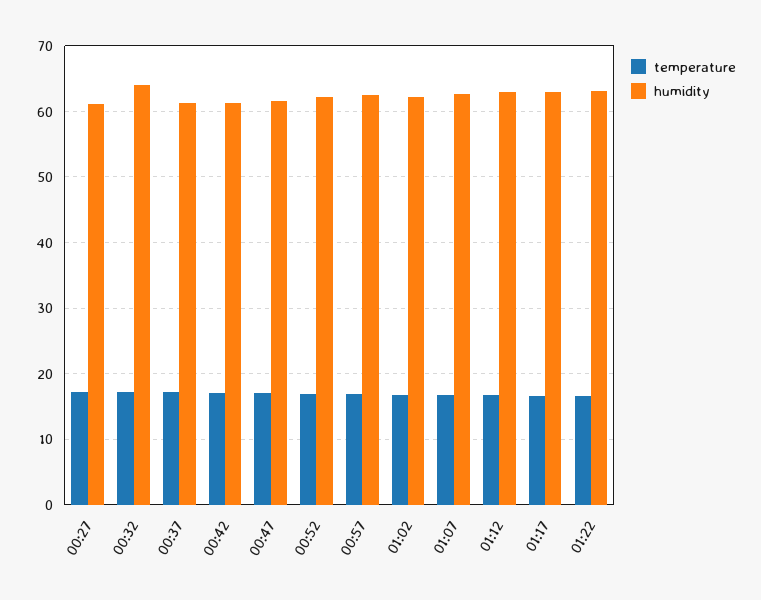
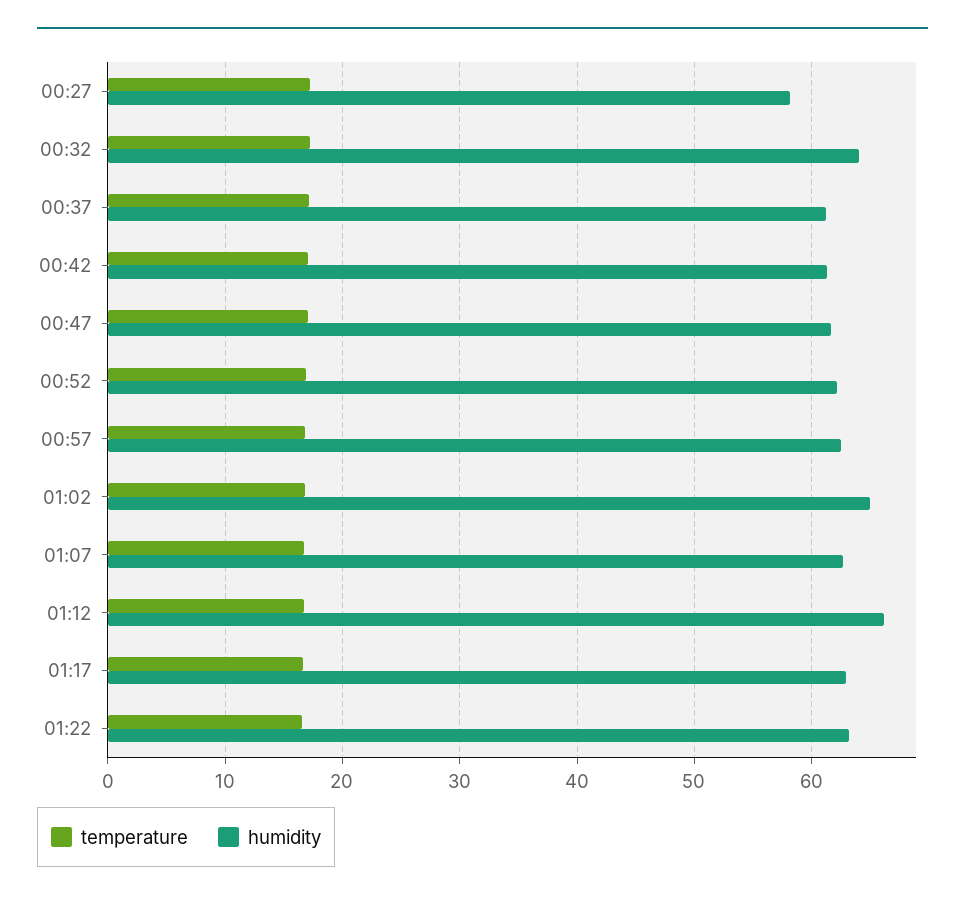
  {
    "temperature": {
      "00:27": 17,
      "00:32": 17,
      "00:37": 17,
      "00:42": 17,
      "00:47": 17,
      "00:52": 17,
      "00:57": 17,
      "01:02": 17,
      "01:07": 17,
      "01:12": 17,
      "01:17": 17,
      "01:22": 17
    },
    "humidity": {
-     "00:27": 61,
+     "00:27": 58,
      "00:32": 64,
      "00:37": 61,
      "00:42": 61,
      "00:47": 62,
      "00:52": 62,
      "00:57": 62,
-     "01:02": 62,
+     "01:02": 65,
      "01:07": 63,
-     "01:12": 63,
+     "01:12": 66,
      "01:17": 63,
      "01:22": 63
    }
  }

